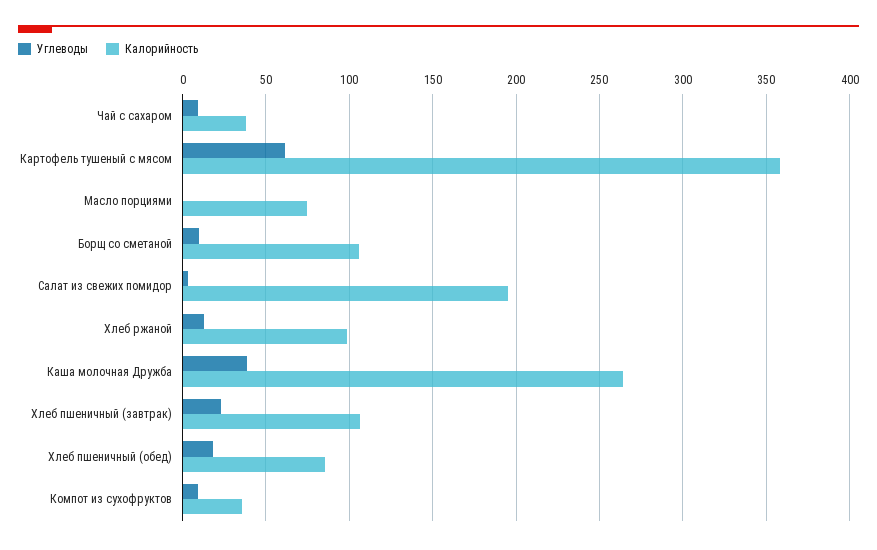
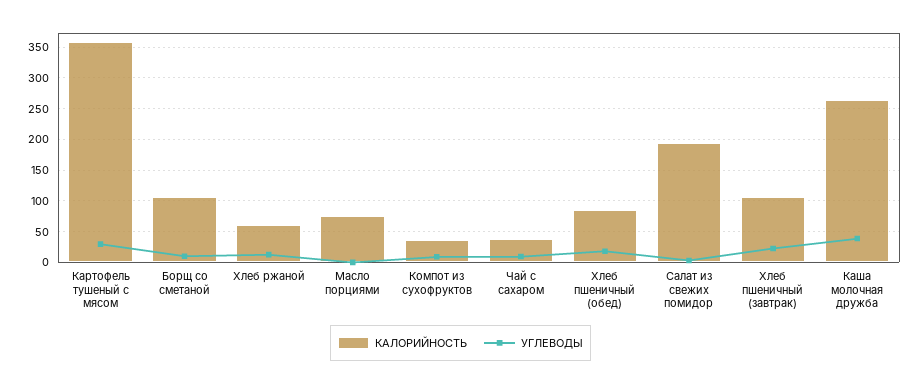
  {
    "Углеводы": {
      "Чай с сахаром": 10,
-     "Картофель тушеный с мясом": 60,
+     "Картофель тушеный с мясом": 30,
      "Масло порциями": 0,
      "Борщ со сметаной": 10,
      "Салат из свежих помидор": 5,
      "Хлеб ржаной": 15,
      "Каша молочная Дружба": 40,
      "Хлеб пшеничный (завтрак)": 25,
      "Хлеб пшеничный (обед)": 20,
      "Компот из сухофруктов": 10
    },
    "Калорийность": {
      "Чай с сахаром": 40,
      "Картофель тушеный с мясом": 360,
      "Масло порциями": 75,
      "Борщ со сметаной": 105,
      "Салат из свежих помидор": 195,
-     "Хлеб ржаной": 100,
+     "Хлеб ржаной": 60,
      "Каша молочная Дружба": 265,
      "Хлеб пшеничный (завтрак)": 105,
      "Хлеб пшеничный (обед)": 85,
      "Компот из сухофруктов": 35
    }
  }

